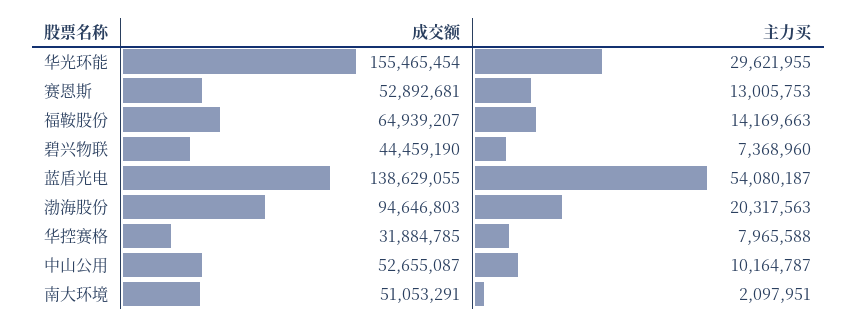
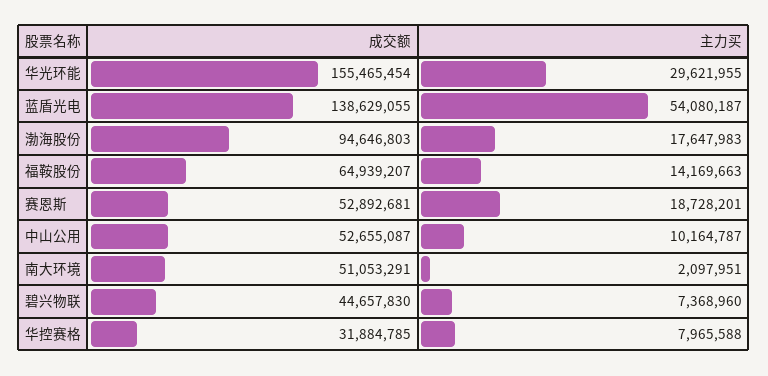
  {
    "成交额": {
      "华光环能": 155465454,
      "赛恩斯": 52892681,
      "福鞍股份": 64939207,
-     "碧兴物联": 44459190,
+     "碧兴物联": 44657830,
      "蓝盾光电": 138629055,
      "渤海股份": 94646803,
      "华控赛格": 31884785,
      "中山公用": 52655087,
      "南大环境": 51053291
    },
    "主力买": {
      "华光环能": 29621955,
-     "赛恩斯": 13005753,
+     "赛恩斯": 18728201,
      "福鞍股份": 14169663,
      "碧兴物联": 7368960,
      "蓝盾光电": 54080187,
-     "渤海股份": 20317563,
+     "渤海股份": 17647983,
      "华控赛格": 7965588,
      "中山公用": 10164787,
      "南大环境": 2097951
    }
  }

